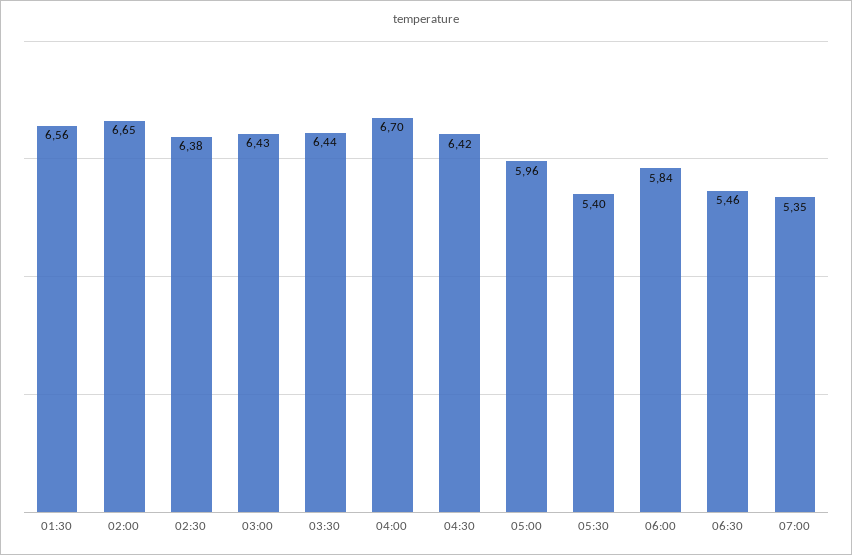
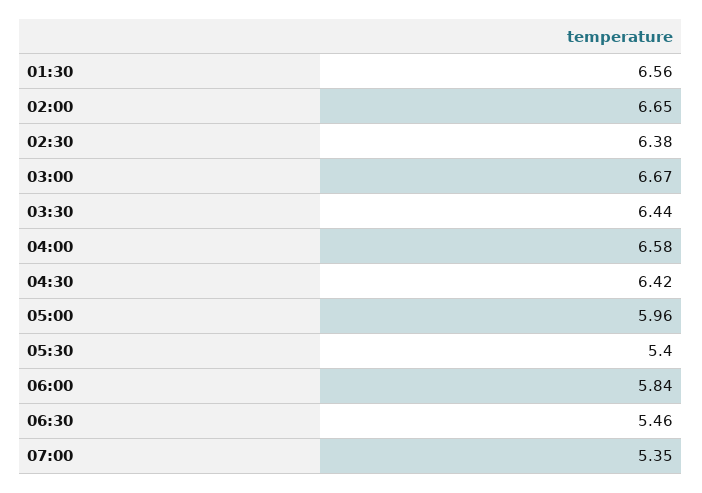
  {
    "01:30": 6.56,
    "02:00": 6.65,
    "02:30": 6.38,
-   "03:00": 6.43,
+   "03:00": 6.67,
    "03:30": 6.44,
-   "04:00": 6.7,
+   "04:00": 6.58,
    "04:30": 6.42,
    "05:00": 5.96,
    "05:30": 5.4,
    "06:00": 5.84,
    "06:30": 5.46,
    "07:00": 5.35
  }

